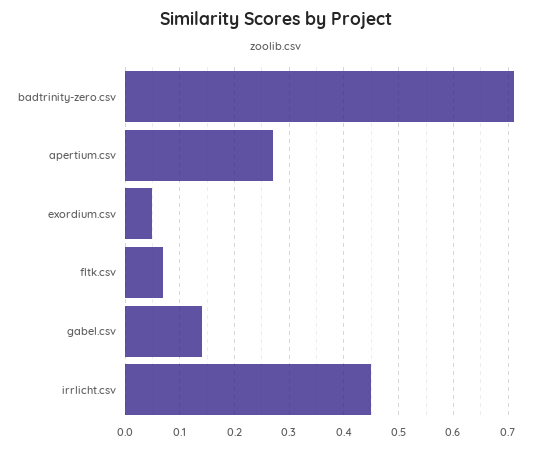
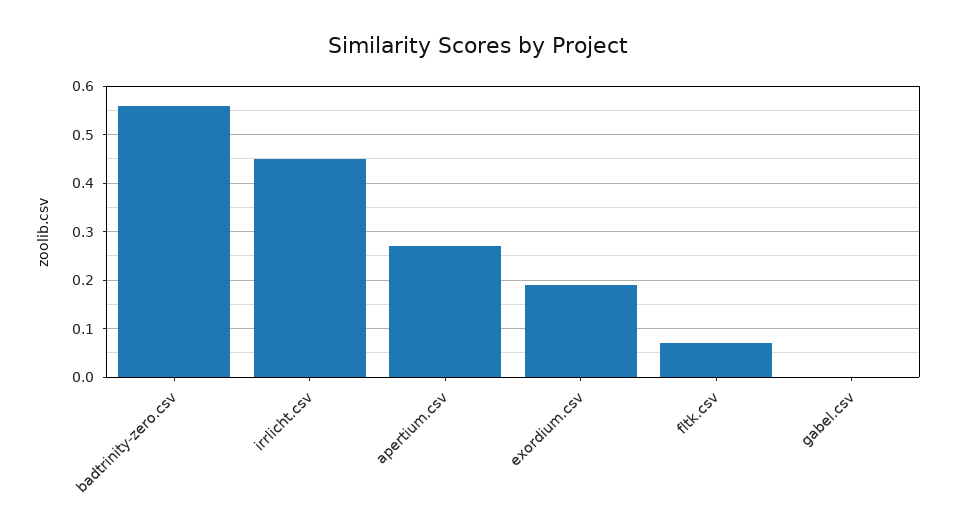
  {
-   "badtrinity-zero.csv": 0.7,
+   "badtrinity-zero.csv": 0.55,
    "apertium.csv": 0.25,
-   "exordium.csv": 0.05,
+   "exordium.csv": 0.2,
    "fltk.csv": 0.05,
-   "gabel.csv": 0.15,
+   "gabel.csv": 0,
    "irrlicht.csv": 0.45
  }

